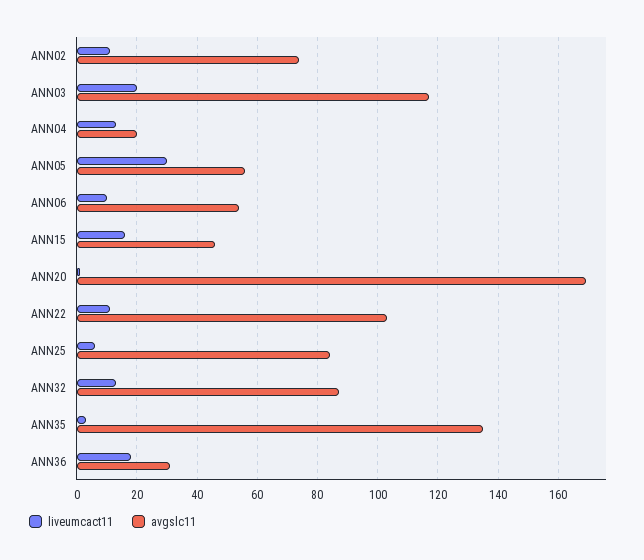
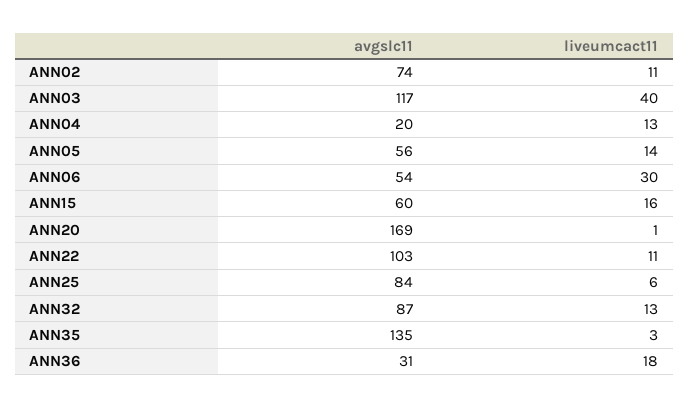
  {
    "liveumcact11": {
      "ANN02": 11,
-     "ANN03": 20,
+     "ANN03": 40,
      "ANN04": 13,
-     "ANN05": 30,
+     "ANN05": 14,
-     "ANN06": 10,
+     "ANN06": 30,
      "ANN15": 16,
      "ANN20": 1,
      "ANN22": 11,
      "ANN25": 6,
      "ANN32": 13,
      "ANN35": 3,
      "ANN36": 18
    },
    "avgslc11": {
      "ANN02": 74,
      "ANN03": 117,
      "ANN04": 20,
      "ANN05": 56,
      "ANN06": 54,
-     "ANN15": 45,
+     "ANN15": 60,
      "ANN20": 169,
      "ANN22": 103,
      "ANN25": 84,
      "ANN32": 87,
      "ANN35": 135,
      "ANN36": 31
    }
  }

